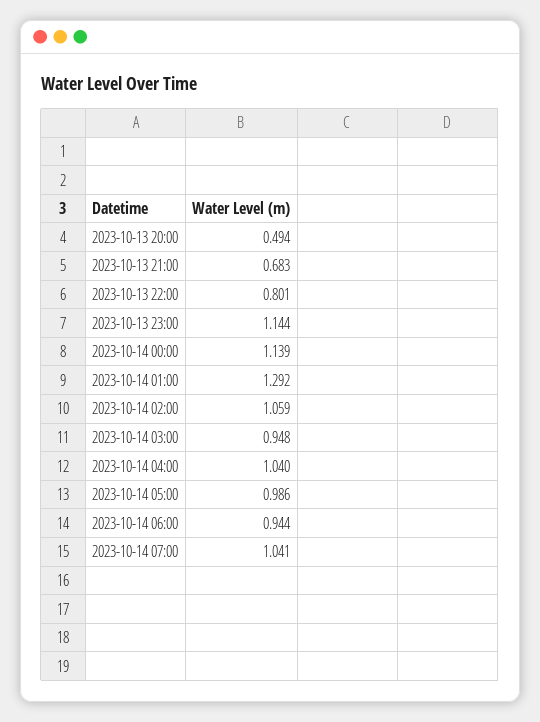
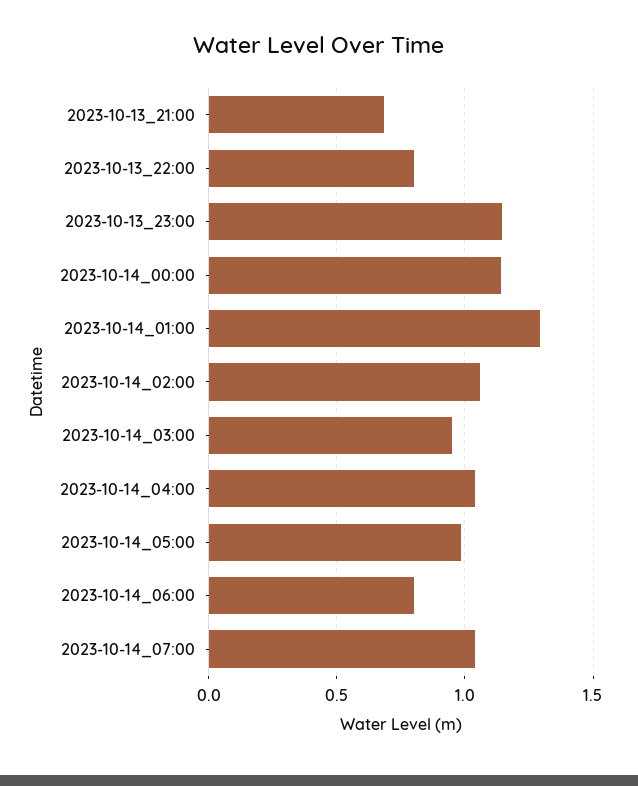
  {
-   "2023-10-13 20:00": 0.494,
    "2023-10-13 21:00": 0.683,
    "2023-10-13 22:00": 0.801,
    "2023-10-13 23:00": 1.144,
    "2023-10-14 00:00": 1.139,
    "2023-10-14 01:00": 1.292,
    "2023-10-14 02:00": 1.059,
    "2023-10-14 03:00": 0.948,
    "2023-10-14 04:00": 1.04,
    "2023-10-14 05:00": 0.986,
-   "2023-10-14 06:00": 0.944,
+   "2023-10-14 06:00": 0.8,
    "2023-10-14 07:00": 1.041
  }

